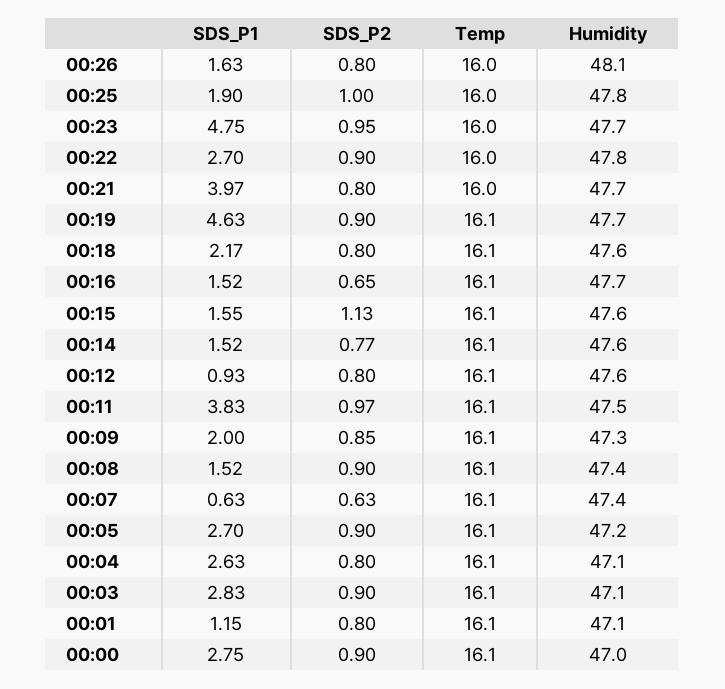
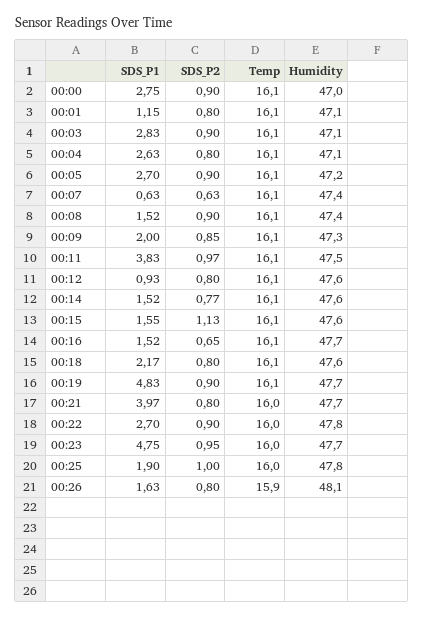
  {
    "SDS_P1": {
      "00:26": 1.63,
      "00:25": 1.9,
      "00:23": 4.75,
      "00:22": 2.7,
      "00:21": 3.97,
-     "00:19": 4.63,
+     "00:19": 4.83,
      "00:18": 2.17,
      "00:16": 1.52,
      "00:15": 1.55,
      "00:14": 1.52,
      "00:12": 0.93,
      "00:11": 3.83,
      "00:09": 2,
      "00:08": 1.52,
      "00:07": 0.63,
      "00:05": 2.7,
      "00:04": 2.63,
      "00:03": 2.83,
      "00:01": 1.15,
      "00:00": 2.75
    },
    "SDS_P2": {
      "00:26": 0.8,
      "00:25": 1,
      "00:23": 0.95,
      "00:22": 0.9,
      "00:21": 0.8,
      "00:19": 0.9,
      "00:18": 0.8,
      "00:16": 0.65,
      "00:15": 1.13,
      "00:14": 0.77,
      "00:12": 0.8,
      "00:11": 0.97,
      "00:09": 0.85,
      "00:08": 0.9,
      "00:07": 0.63,
      "00:05": 0.9,
      "00:04": 0.8,
      "00:03": 0.9,
      "00:01": 0.8,
      "00:00": 0.9
    },
    "Temp": {
-     "00:26": 16,
+     "00:26": 15.9,
      "00:25": 16,
      "00:23": 16,
      "00:22": 16,
      "00:21": 16,
      "00:19": 16.1,
      "00:18": 16.1,
      "00:16": 16.1,
      "00:15": 16.1,
      "00:14": 16.1,
      "00:12": 16.1,
      "00:11": 16.1,
      "00:09": 16.1,
      "00:08": 16.1,
      "00:07": 16.1,
      "00:05": 16.1,
      "00:04": 16.1,
      "00:03": 16.1,
      "00:01": 16.1,
      "00:00": 16.1
    },
    "Humidity": {
      "00:26": 48.1,
      "00:25": 47.8,
      "00:23": 47.7,
      "00:22": 47.8,
      "00:21": 47.7,
      "00:19": 47.7,
      "00:18": 47.6,
      "00:16": 47.7,
      "00:15": 47.6,
      "00:14": 47.6,
      "00:12": 47.6,
      "00:11": 47.5,
      "00:09": 47.3,
      "00:08": 47.4,
      "00:07": 47.4,
      "00:05": 47.2,
      "00:04": 47.1,
      "00:03": 47.1,
      "00:01": 47.1,
      "00:00": 47
    }
  }

